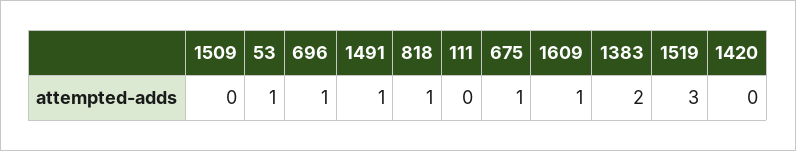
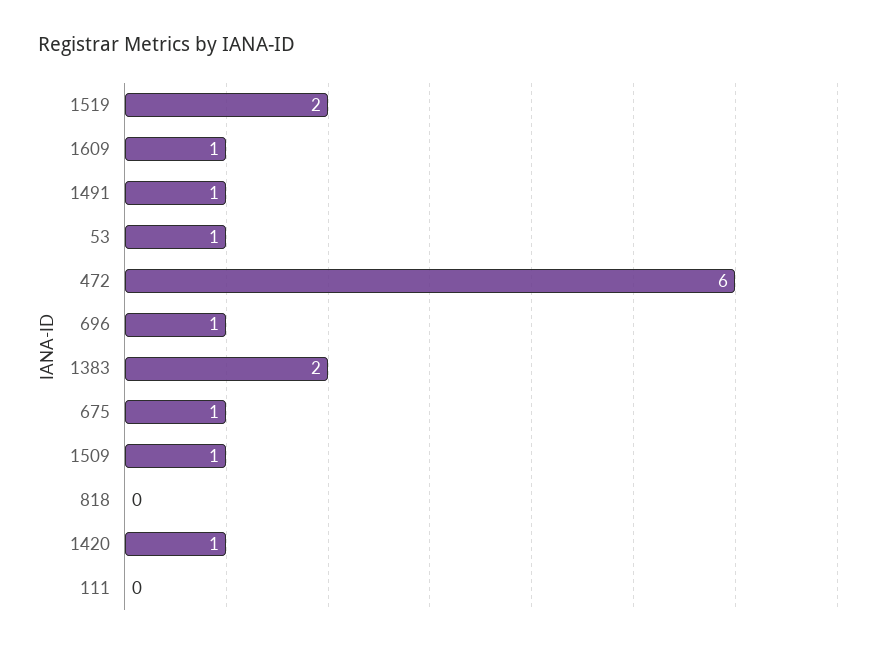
  {
-   "1509": 0,
+   "1509": 1,
    "53": 1,
    "696": 1,
    "1491": 1,
-   "818": 1,
+   "818": 0,
    "111": 0,
    "675": 1,
    "1609": 1,
    "1383": 2,
-   "1519": 3,
+   "1519": 2,
-   "1420": 0
+   "1420": 1,
+   "472": 6
  }

